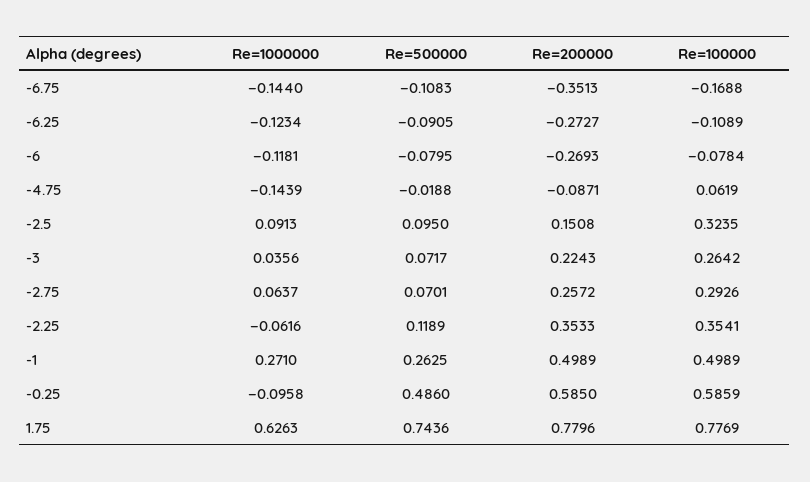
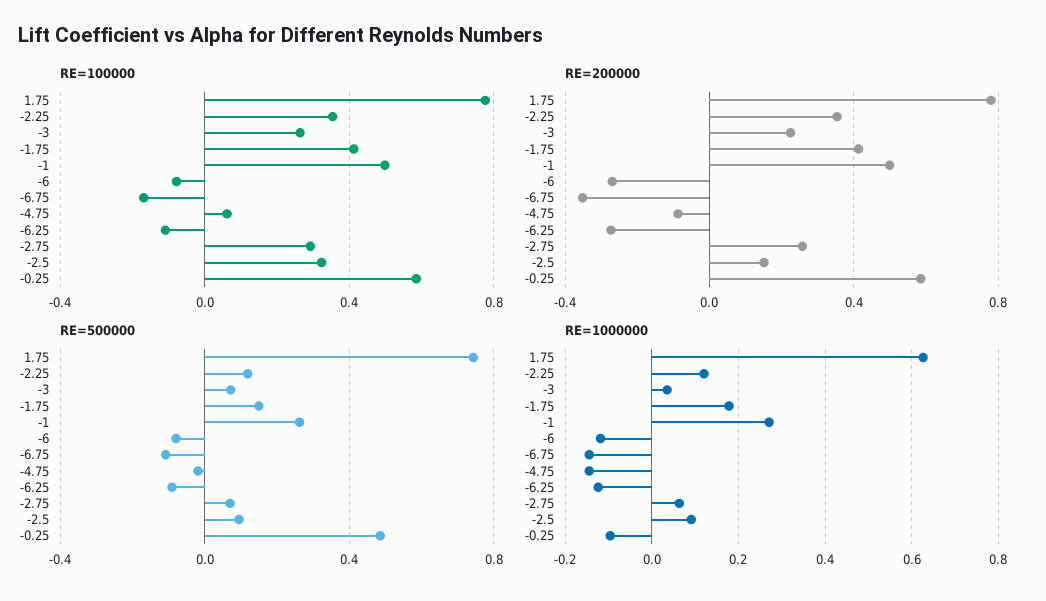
  {
    "Re=1000000": {
      "-6.75": -0.144,
      "-6.25": -0.1234,
      "-6": -0.1181,
      "-4.75": -0.1439,
      "-2.5": 0.0913,
      "-3": 0.0356,
      "-2.75": 0.0637,
-     "-2.25": -0.0616,
+     "-2.25": 0.12,
      "-1": 0.271,
      "-0.25": -0.0958,
-     "1.75": 0.6263
+     "1.75": 0.6263,
+     "-1.75": 0.18
    },
    "Re=500000": {
      "-6.75": -0.1083,
      "-6.25": -0.0905,
      "-6": -0.0795,
      "-4.75": -0.0188,
      "-2.5": 0.095,
      "-3": 0.0717,
      "-2.75": 0.0701,
      "-2.25": 0.1189,
      "-1": 0.2625,
      "-0.25": 0.486,
-     "1.75": 0.7436
+     "1.75": 0.7436,
+     "-1.75": 0.15
    },
    "Re=200000": {
      "-6.75": -0.3513,
      "-6.25": -0.2727,
      "-6": -0.2693,
      "-4.75": -0.0871,
      "-2.5": 0.1508,
      "-3": 0.2243,
      "-2.75": 0.2572,
      "-2.25": 0.3533,
      "-1": 0.4989,
      "-0.25": 0.585,
-     "1.75": 0.7796
+     "1.75": 0.7796,
+     "-1.75": 0.4
    },
    "Re=100000": {
      "-6.75": -0.1688,
      "-6.25": -0.1089,
      "-6": -0.0784,
      "-4.75": 0.0619,
      "-2.5": 0.3235,
      "-3": 0.2642,
      "-2.75": 0.2926,
      "-2.25": 0.3541,
      "-1": 0.4989,
      "-0.25": 0.5859,
-     "1.75": 0.7769
+     "1.75": 0.7769,
+     "-1.75": 0.4
    }
  }

